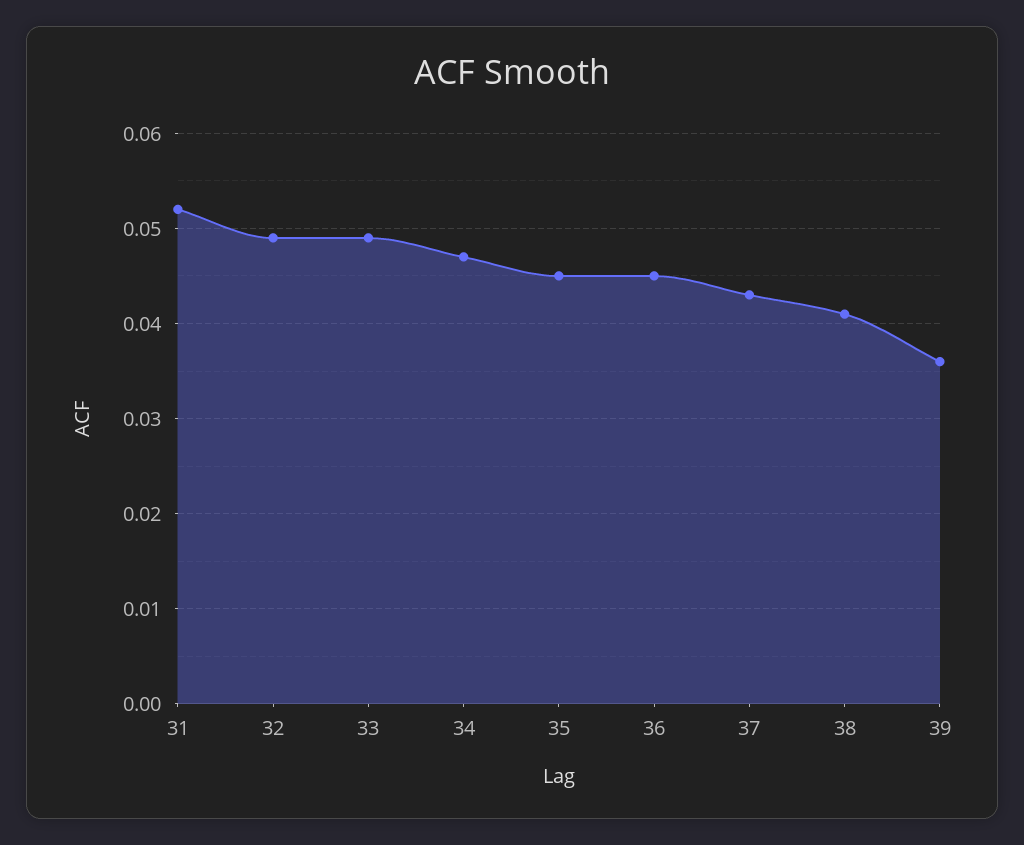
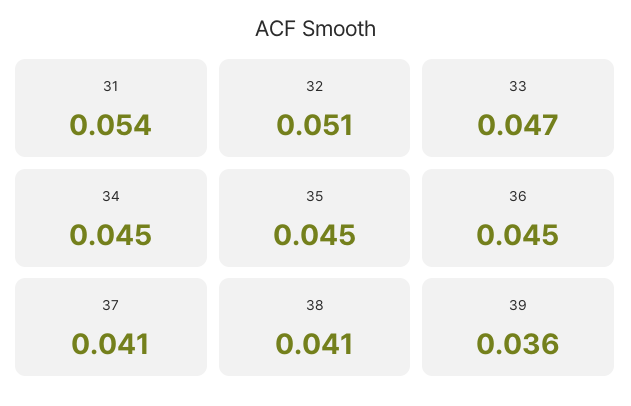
  {
-   "31": 0.052,
+   "31": 0.054,
-   "32": 0.049,
+   "32": 0.051,
-   "33": 0.049,
+   "33": 0.047,
-   "34": 0.047,
+   "34": 0.045,
    "35": 0.045,
    "36": 0.045,
-   "37": 0.043,
+   "37": 0.041,
    "38": 0.041,
    "39": 0.036
  }

